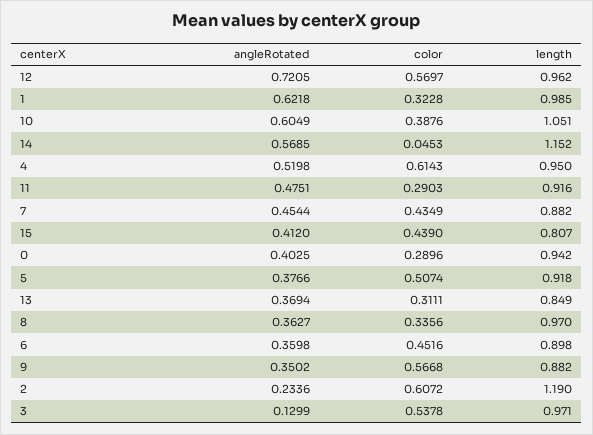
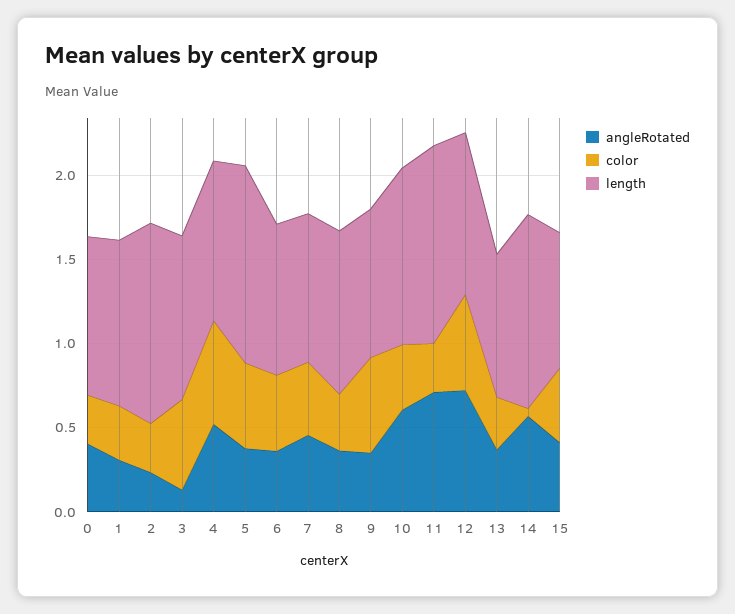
  {
    "angleRotated": {
      "12": 0.7205,
-     "1": 0.6218,
+     "1": 0.3,
      "10": 0.6049,
      "14": 0.5685,
      "4": 0.5198,
-     "11": 0.4751,
+     "11": 0.7,
      "7": 0.4544,
      "15": 0.412,
      "0": 0.4025,
      "5": 0.3766,
      "13": 0.3694,
      "8": 0.3627,
      "6": 0.3598,
      "9": 0.3502,
      "2": 0.2336,
      "3": 0.1299
    },
    "color": {
      "12": 0.5697,
      "1": 0.3228,
      "10": 0.3876,
      "14": 0.0453,
      "4": 0.6143,
      "11": 0.2903,
      "7": 0.4349,
      "15": 0.439,
      "0": 0.2896,
      "5": 0.5074,
      "13": 0.3111,
      "8": 0.3356,
      "6": 0.4516,
      "9": 0.5668,
-     "2": 0.6072,
+     "2": 0.3,
      "3": 0.5378
    },
    "length": {
      "12": 0.962,
      "1": 0.985,
      "10": 1.051,
      "14": 1.152,
      "4": 0.95,
-     "11": 0.916,
+     "11": 1.2,
      "7": 0.882,
      "15": 0.807,
      "0": 0.942,
-     "5": 0.918,
+     "5": 1.2,
      "13": 0.849,
      "8": 0.97,
      "6": 0.898,
      "9": 0.882,
      "2": 1.19,
      "3": 0.971
    }
  }

